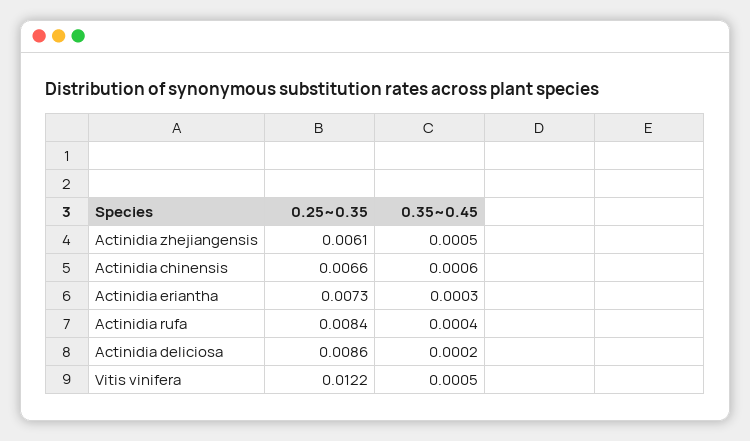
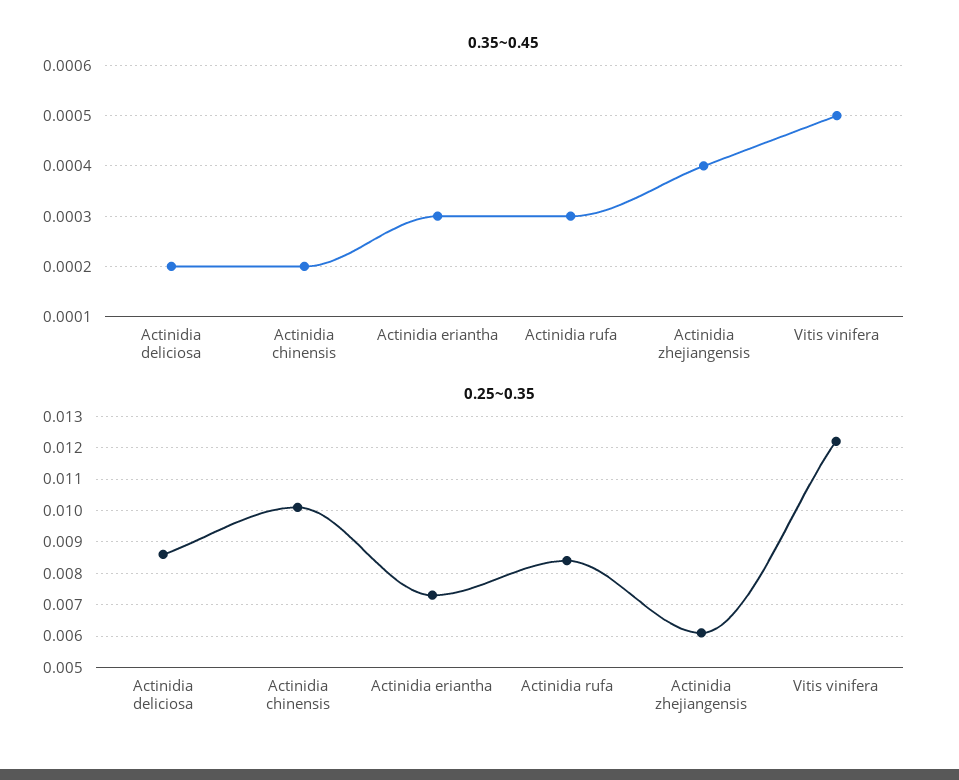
  {
    "0.25~0.35": {
      "Actinidia zhejiangensis": 0.0061,
-     "Actinidia chinensis": 0.0066,
+     "Actinidia chinensis": 0.01,
      "Actinidia eriantha": 0.0073,
      "Actinidia rufa": 0.0084,
      "Actinidia deliciosa": 0.0086,
      "Vitis vinifera": 0.0122
    },
    "0.35~0.45": {
-     "Actinidia zhejiangensis": 0.0005,
+     "Actinidia zhejiangensis": 0.0004,
-     "Actinidia chinensis": 0.0006,
+     "Actinidia chinensis": 0.0002,
      "Actinidia eriantha": 0.0003,
-     "Actinidia rufa": 0.0004,
+     "Actinidia rufa": 0.0003,
      "Actinidia deliciosa": 0.0002,
      "Vitis vinifera": 0.0005
    }
  }

